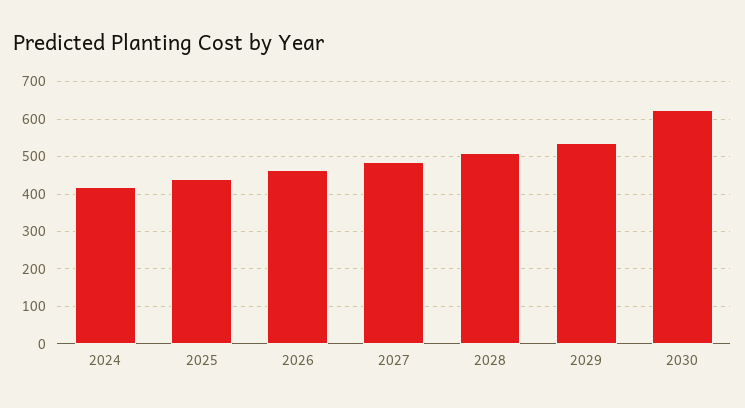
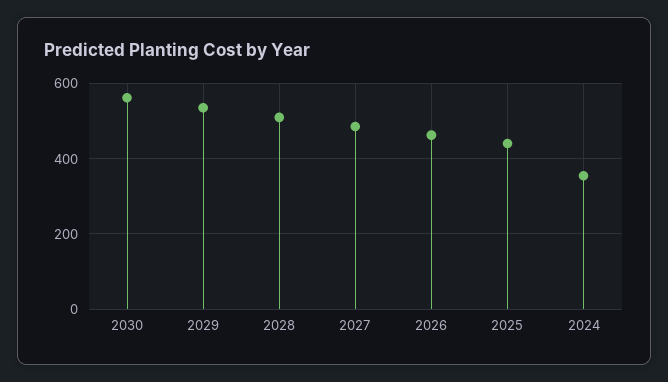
  {
-   "2024": 420,
+   "2024": 360,
    "2025": 440,
    "2026": 460,
    "2027": 480,
    "2028": 520,
    "2029": 540,
-   "2030": 620
+   "2030": 560
  }

